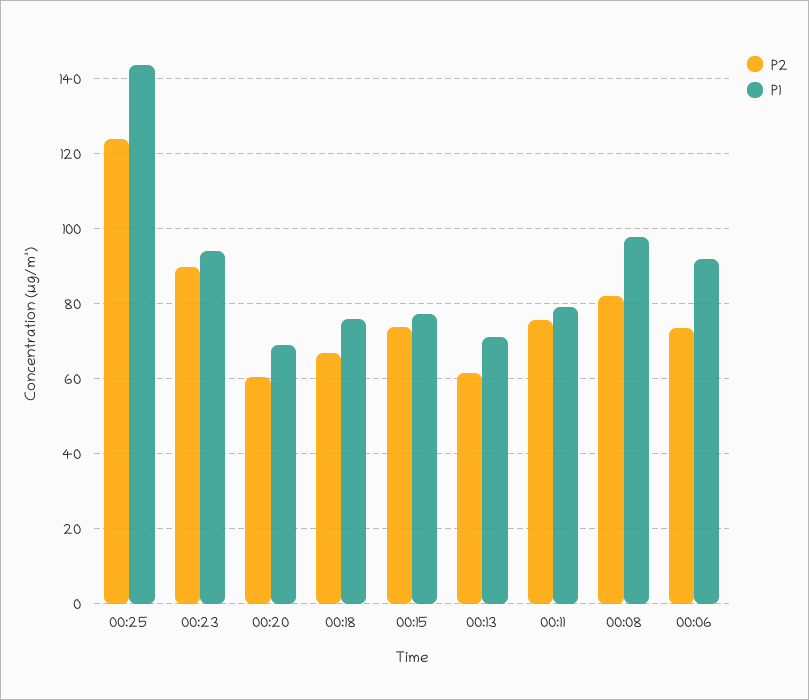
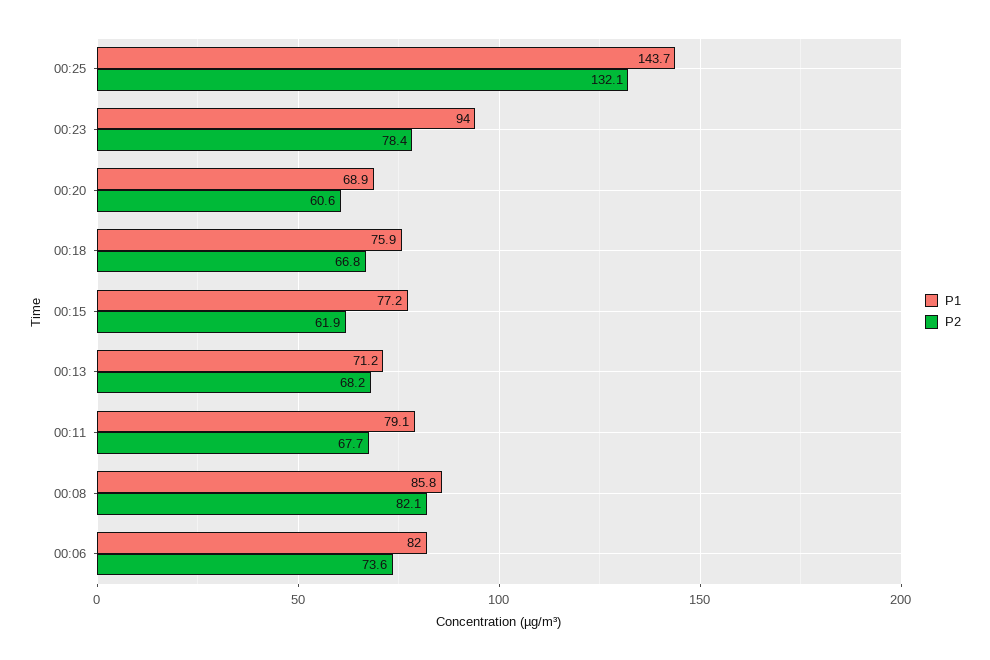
  {
    "P2": {
-     "00:25": 124,
+     "00:25": 132.1,
-     "00:23": 90,
+     "00:23": 78.4,
      "00:20": 60.6,
      "00:18": 66.8,
-     "00:15": 74,
+     "00:15": 61.9,
-     "00:13": 62,
+     "00:13": 68.2,
-     "00:11": 76,
+     "00:11": 67.7,
      "00:08": 82.1,
      "00:06": 73.6
    },
    "P1": {
      "00:25": 143.7,
      "00:23": 94,
      "00:20": 68.9,
      "00:18": 75.9,
      "00:15": 77.2,
      "00:13": 71.2,
      "00:11": 79.1,
-     "00:08": 98,
+     "00:08": 85.8,
-     "00:06": 92
+     "00:06": 82
    }
  }

